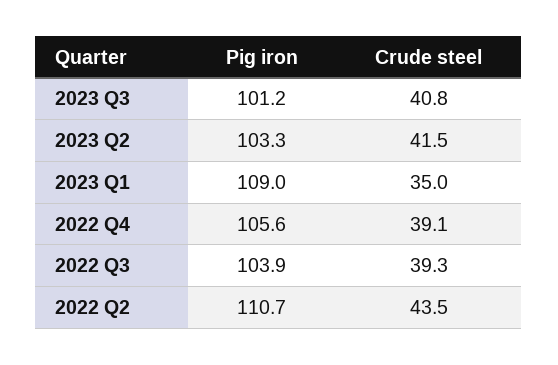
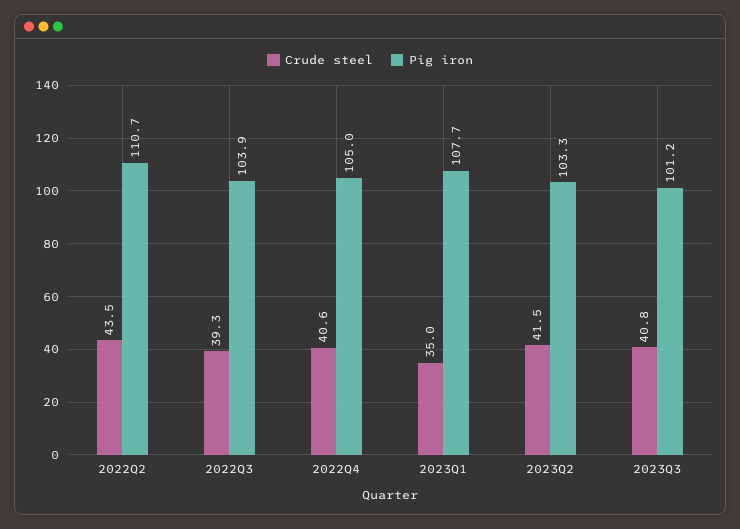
  {
    "Pig iron": {
      "2023 Q3": 101.2,
      "2023 Q2": 103.3,
-     "2023 Q1": 109,
+     "2023 Q1": 107.7,
-     "2022 Q4": 105.6,
+     "2022 Q4": 105,
      "2022 Q3": 103.9,
      "2022 Q2": 110.7
    },
    "Crude steel": {
      "2023 Q3": 40.8,
      "2023 Q2": 41.5,
      "2023 Q1": 35,
-     "2022 Q4": 39.1,
+     "2022 Q4": 40.6,
      "2022 Q3": 39.3,
      "2022 Q2": 43.5
    }
  }

